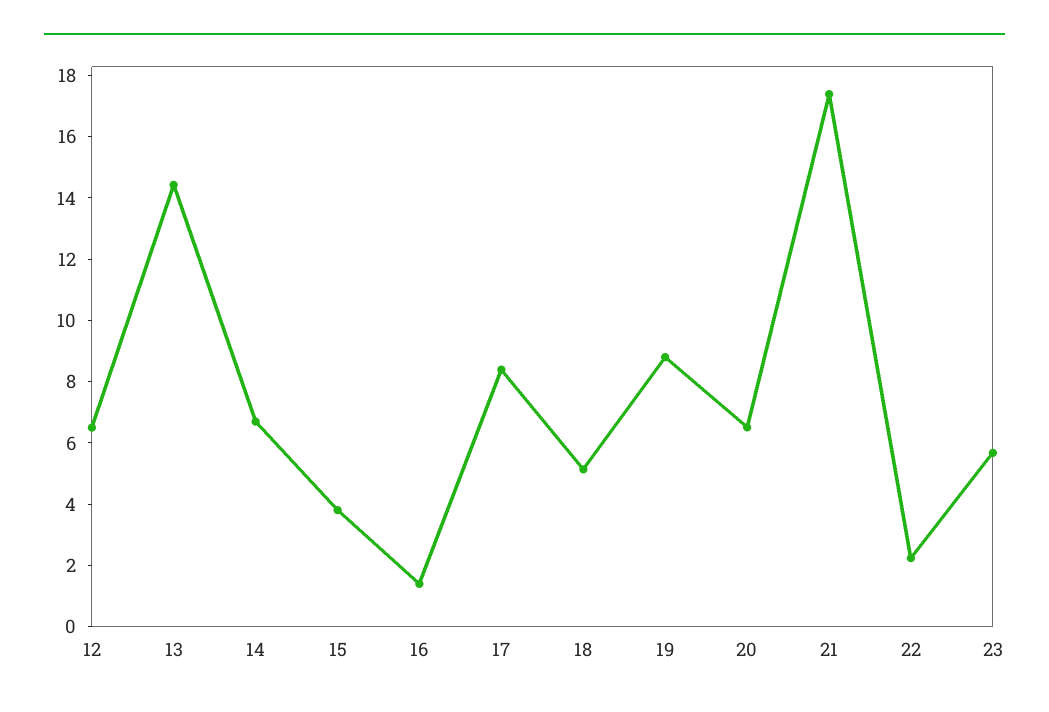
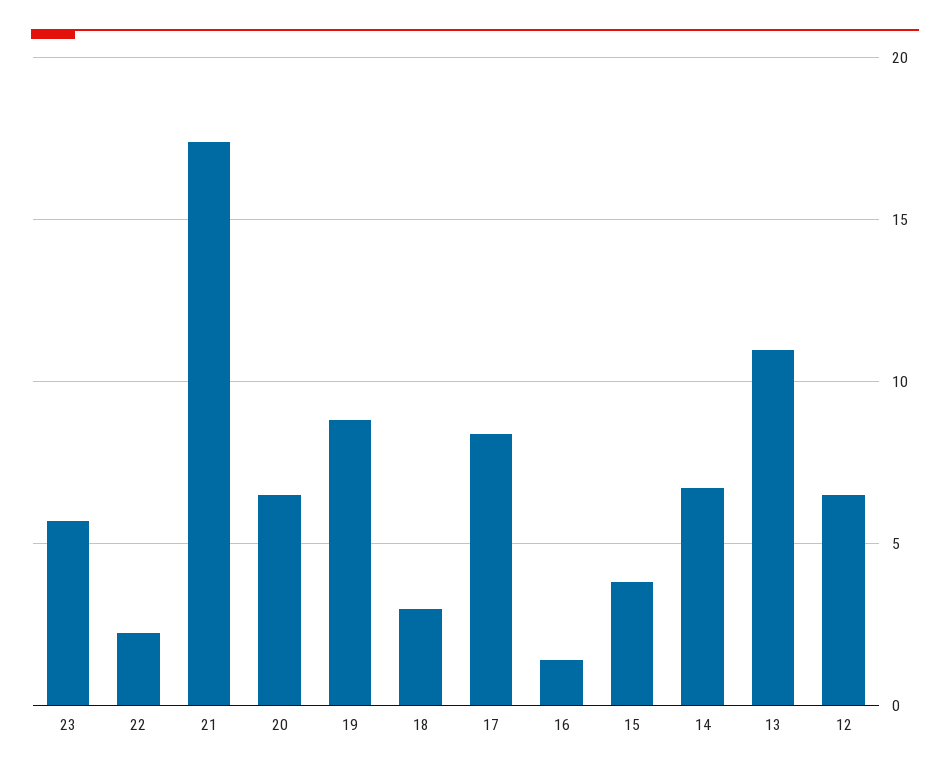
  {
    "12": 6.5,
-   "13": 14.5,
+   "13": 11,
    "14": 6.5,
    "15": 4,
    "16": 1.5,
    "17": 8.5,
-   "18": 5,
+   "18": 3,
    "19": 9,
    "20": 6.5,
    "21": 17.5,
    "22": 2,
    "23": 5.5
  }

